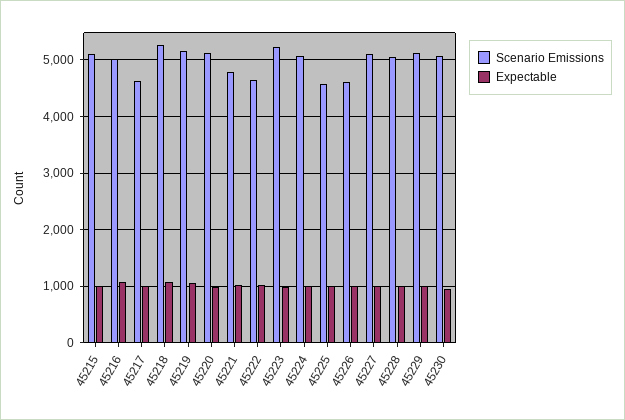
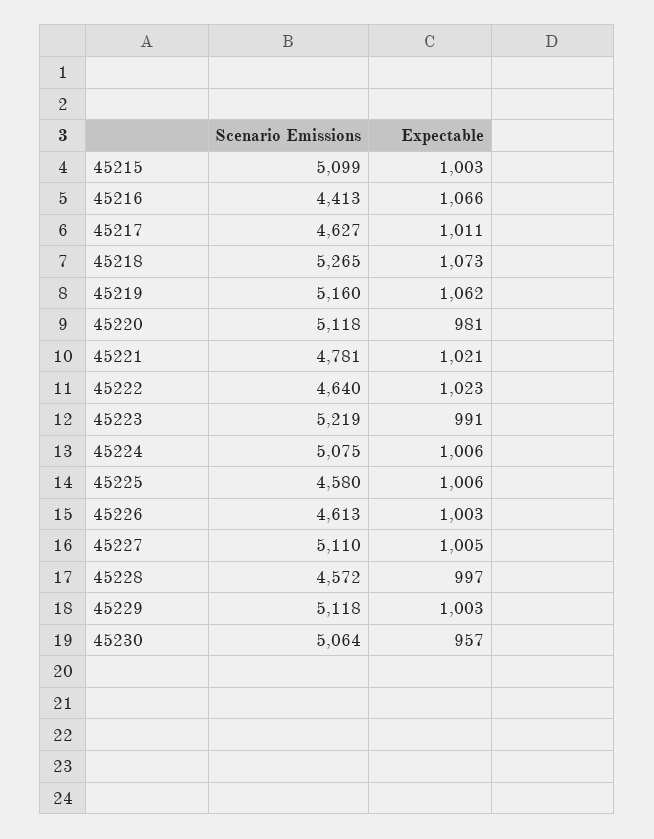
  {
    "Scenario Emissions": {
      "45215": 5099,
-     "45216": 5000,
+     "45216": 4413,
      "45217": 4627,
      "45218": 5265,
      "45219": 5160,
      "45220": 5118,
      "45221": 4781,
      "45222": 4640,
      "45223": 5219,
      "45224": 5075,
      "45225": 4580,
      "45226": 4613,
      "45227": 5110,
-     "45228": 5000,
+     "45228": 4572,
      "45229": 5118,
      "45230": 5064
    },
    "Expectable": {
      "45215": 1003,
      "45216": 1066,
      "45217": 1011,
      "45218": 1073,
      "45219": 1062,
      "45220": 981,
      "45221": 1021,
      "45222": 1023,
      "45223": 991,
      "45224": 1006,
      "45225": 1006,
      "45226": 1003,
      "45227": 1005,
      "45228": 997,
      "45229": 1003,
      "45230": 957
    }
  }

